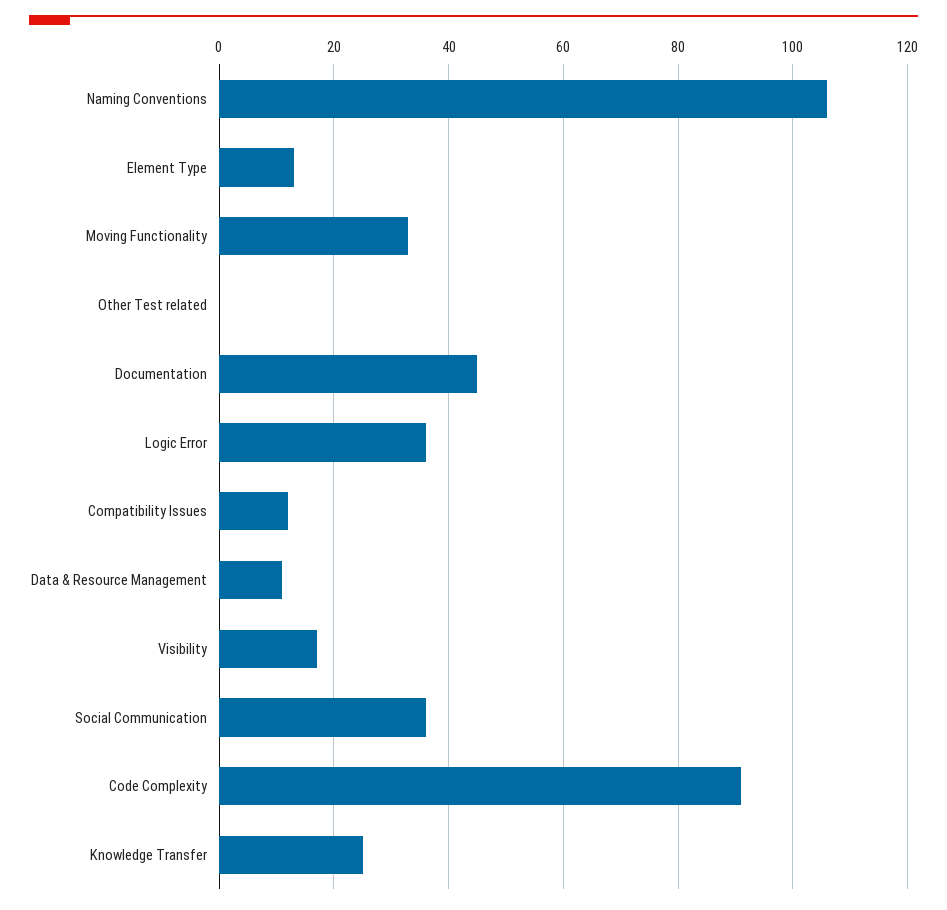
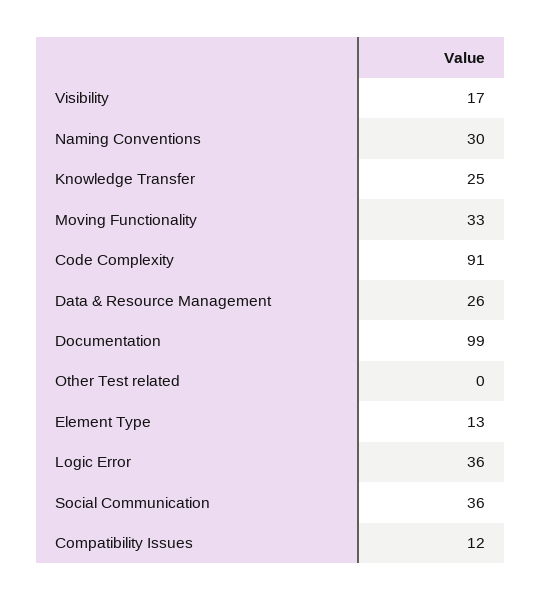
  {
-   "Naming Conventions": 105,
+   "Naming Conventions": 30,
    "Element Type": 13,
    "Moving Functionality": 33,
    "Other Test related": 0,
-   "Documentation": 45,
+   "Documentation": 99,
    "Logic Error": 36,
    "Compatibility Issues": 12,
-   "Data & Resource Management": 10,
+   "Data & Resource Management": 26,
    "Visibility": 17,
    "Social Communication": 36,
    "Code Complexity": 91,
    "Knowledge Transfer": 25
  }

